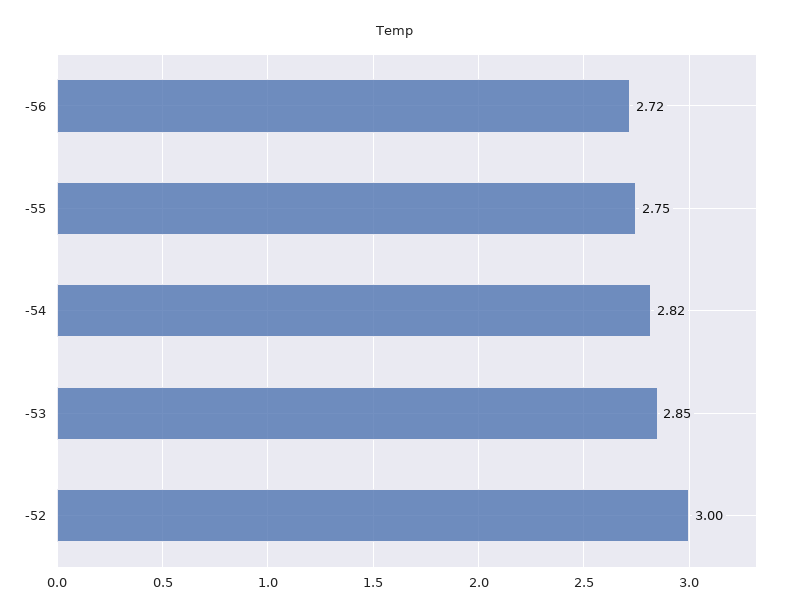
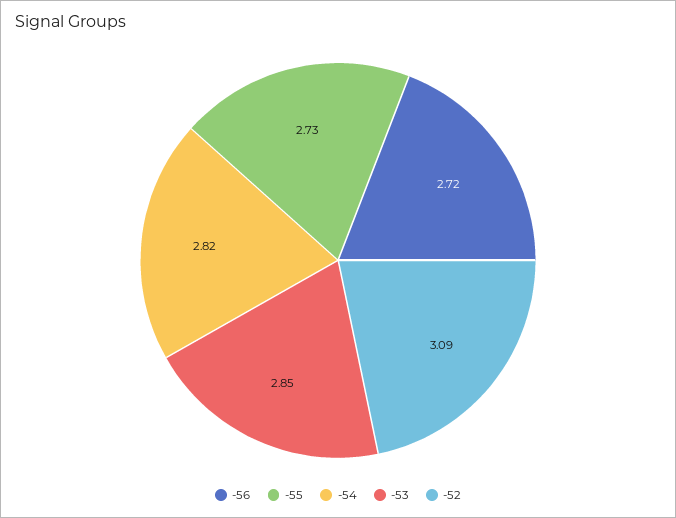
  {
    "-56": 2.72,
-   "-55": 2.75,
+   "-55": 2.73,
    "-54": 2.82,
    "-53": 2.85,
-   "-52": 3
+   "-52": 3.09
  }

